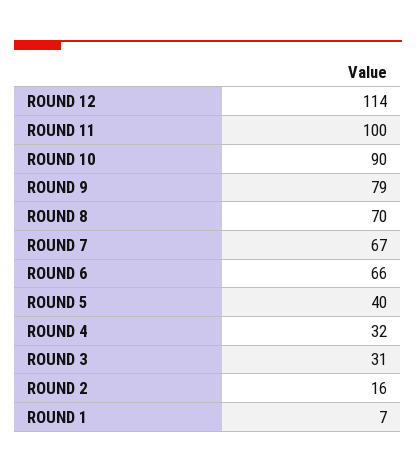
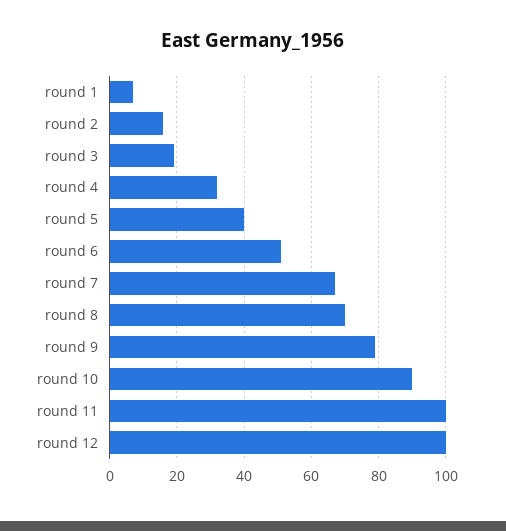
  {
-   "ROUND 12": 114,
+   "ROUND 12": 100,
    "ROUND 11": 100,
    "ROUND 10": 90,
    "ROUND 9": 79,
    "ROUND 8": 70,
    "ROUND 7": 67,
-   "ROUND 6": 66,
+   "ROUND 6": 50,
    "ROUND 5": 40,
    "ROUND 4": 32,
-   "ROUND 3": 31,
+   "ROUND 3": 20,
    "ROUND 2": 16,
    "ROUND 1": 7
  }

